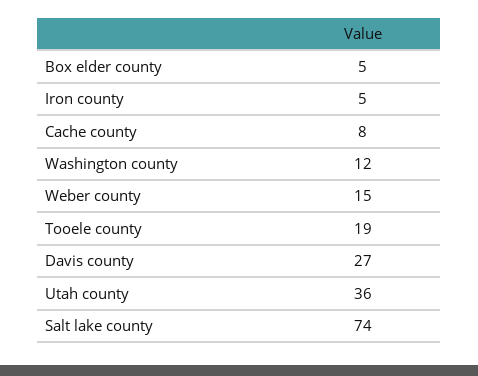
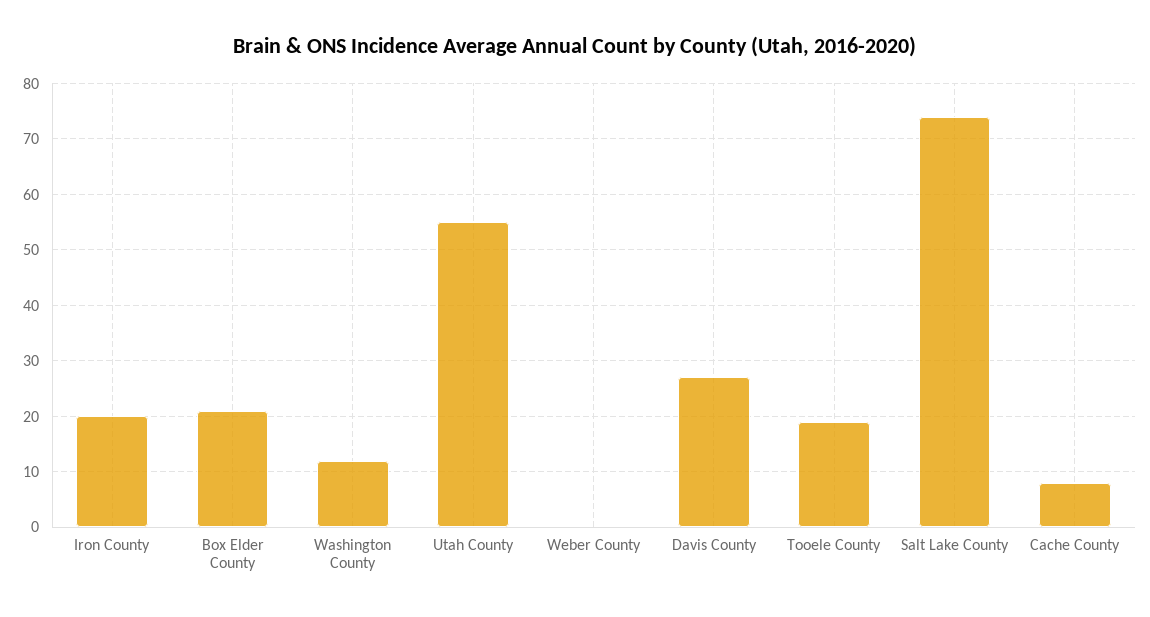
  {
-   "Box elder county": 5,
+   "Box elder county": 20,
-   "Iron county": 5,
+   "Iron county": 20,
    "Cache county": 8,
    "Washington county": 12,
-   "Weber county": 15,
+   "Weber county": 0,
    "Tooele county": 19,
    "Davis county": 27,
-   "Utah county": 36,
+   "Utah county": 55,
    "Salt lake county": 74
  }

